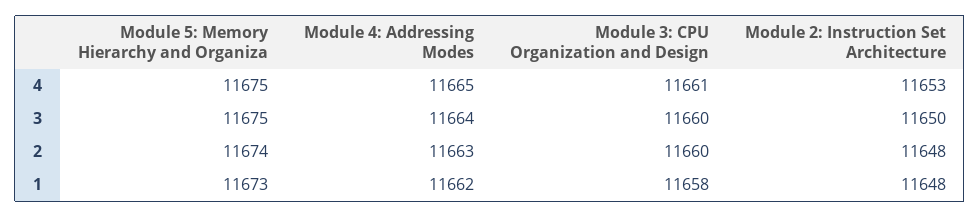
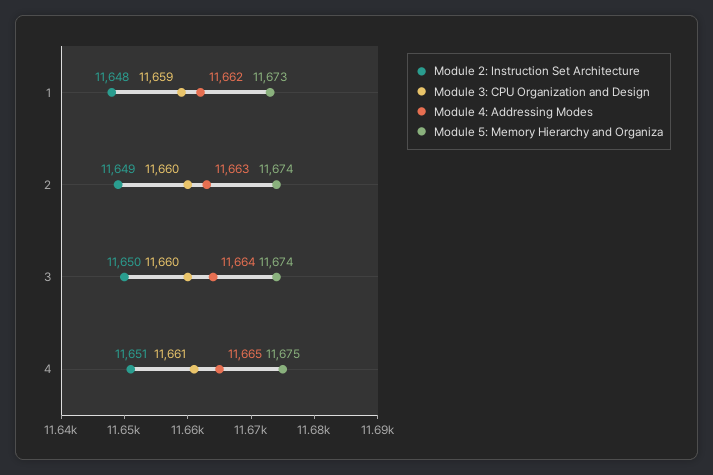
  {
    "Module 5: Memory Hierarchy and Organiza": {
      "4": 11675,
-     "3": 11675,
+     "3": 11674,
      "2": 11674,
      "1": 11673
    },
    "Module 4: Addressing Modes": {
      "4": 11665,
      "3": 11664,
      "2": 11663,
      "1": 11662
    },
    "Module 3: CPU Organization and Design": {
      "4": 11661,
      "3": 11660,
      "2": 11660,
-     "1": 11658
+     "1": 11659
    },
    "Module 2: Instruction Set Architecture": {
-     "4": 11653,
+     "4": 11651,
      "3": 11650,
-     "2": 11648,
+     "2": 11649,
      "1": 11648
    }
  }

